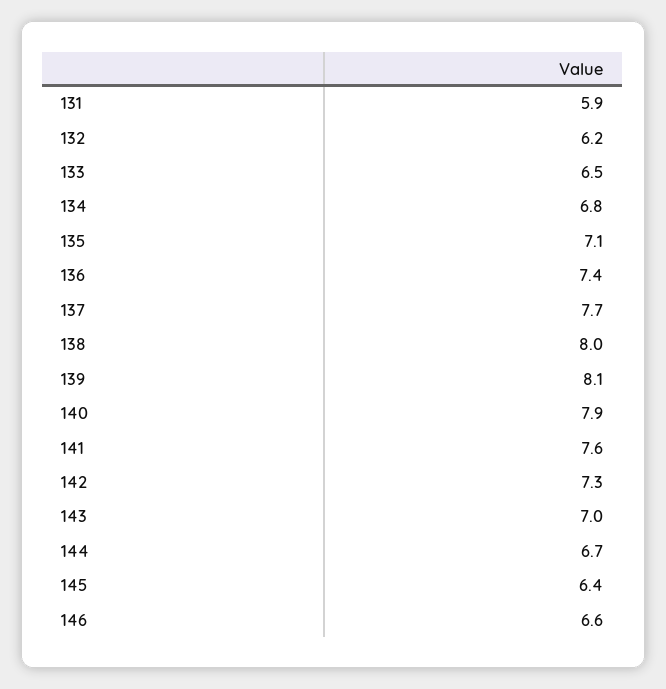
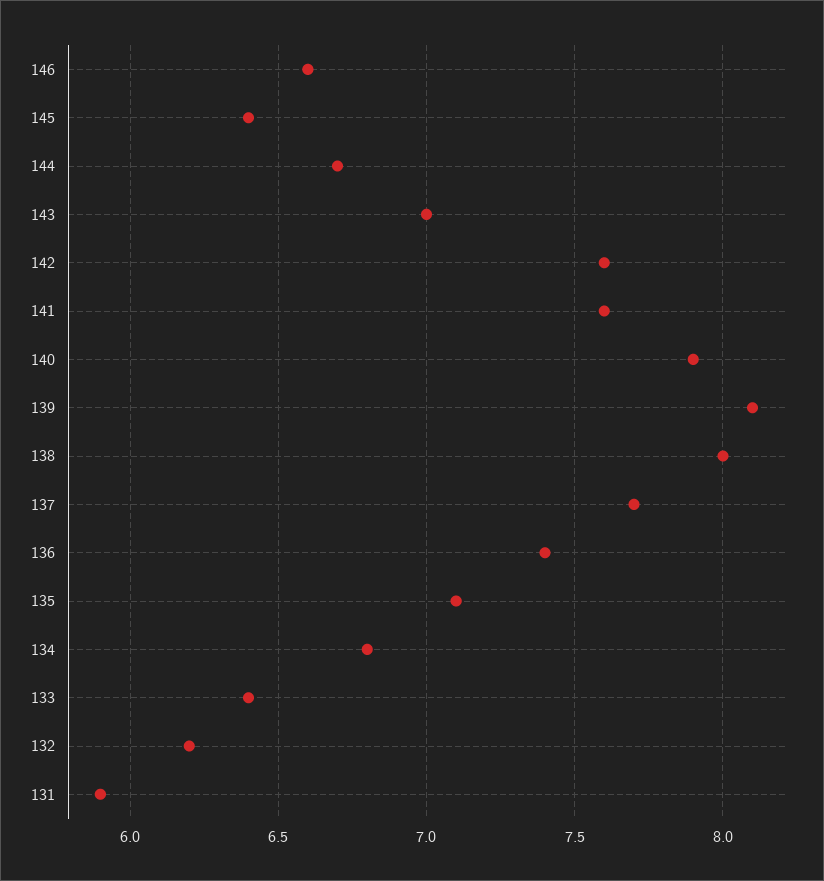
  {
    "131": 5.9,
    "132": 6.2,
-   "133": 6.5,
+   "133": 6.4,
    "134": 6.8,
    "135": 7.1,
    "136": 7.4,
    "137": 7.7,
    "138": 8,
    "139": 8.1,
    "140": 7.9,
    "141": 7.6,
-   "142": 7.3,
+   "142": 7.6,
    "143": 7,
    "144": 6.7,
    "145": 6.4,
    "146": 6.6
  }

